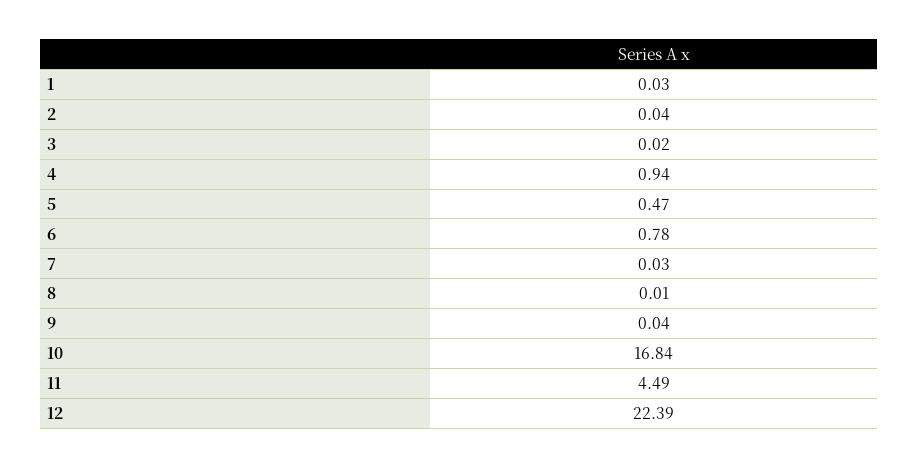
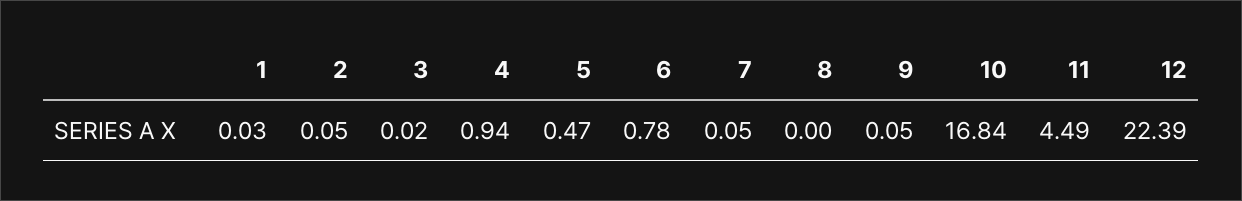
  {
    "1": 0.03,
-   "2": 0.04,
+   "2": 0.05,
    "3": 0.02,
    "4": 0.94,
    "5": 0.47,
    "6": 0.78,
-   "7": 0.03,
+   "7": 0.05,
-   "8": 0.01,
+   "8": 0,
-   "9": 0.04,
+   "9": 0.05,
    "10": 16.84,
    "11": 4.49,
    "12": 22.39
  }

